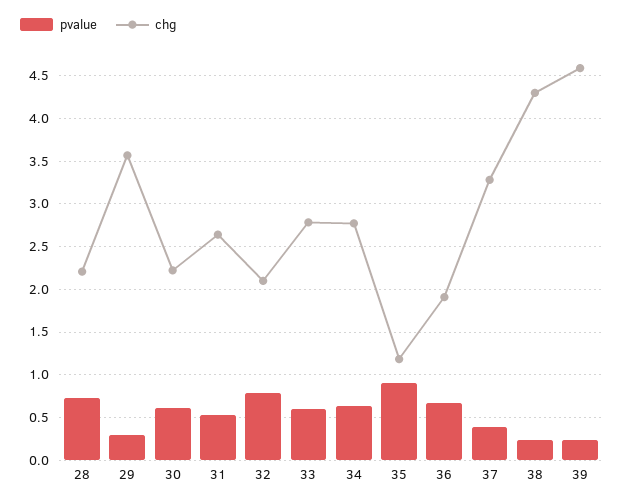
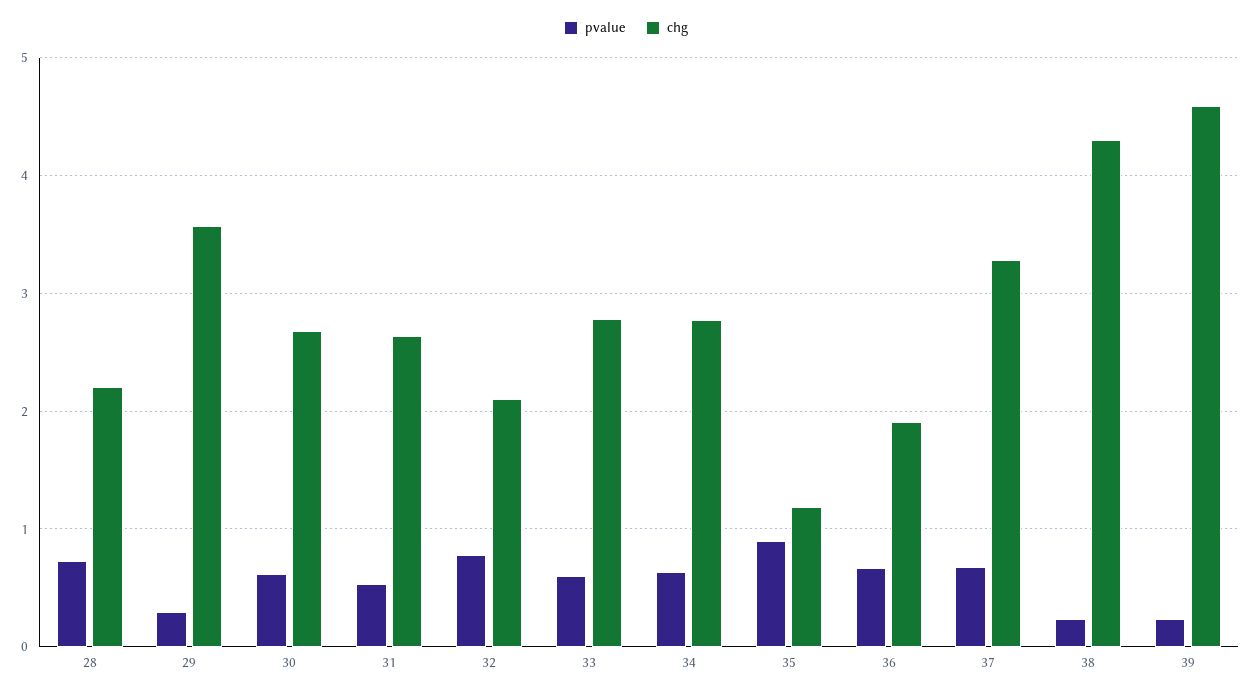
  {
    "pvalue": {
      "28": 0.7,
      "29": 0.3,
      "30": 0.6,
      "31": 0.5,
      "32": 0.8,
      "33": 0.6,
      "34": 0.6,
      "35": 0.9,
      "36": 0.7,
-     "37": 0.4,
+     "37": 0.7,
      "38": 0.2,
      "39": 0.2
    },
    "chg": {
      "28": 2.2,
      "29": 3.6,
-     "30": 2.2,
+     "30": 2.7,
      "31": 2.6,
      "32": 2.1,
      "33": 2.8,
      "34": 2.8,
      "35": 1.2,
      "36": 1.9,
      "37": 3.3,
      "38": 4.3,
      "39": 4.6
    }
  }

